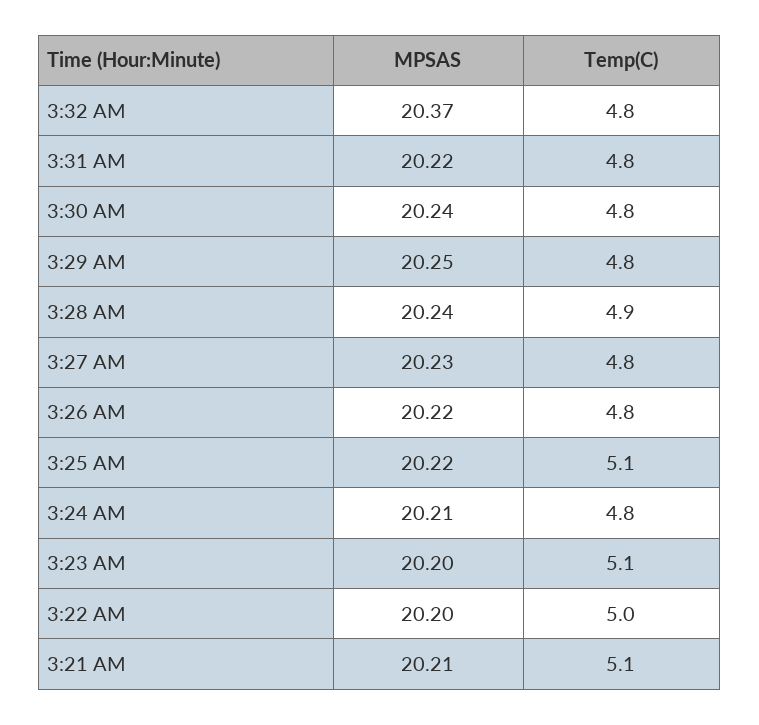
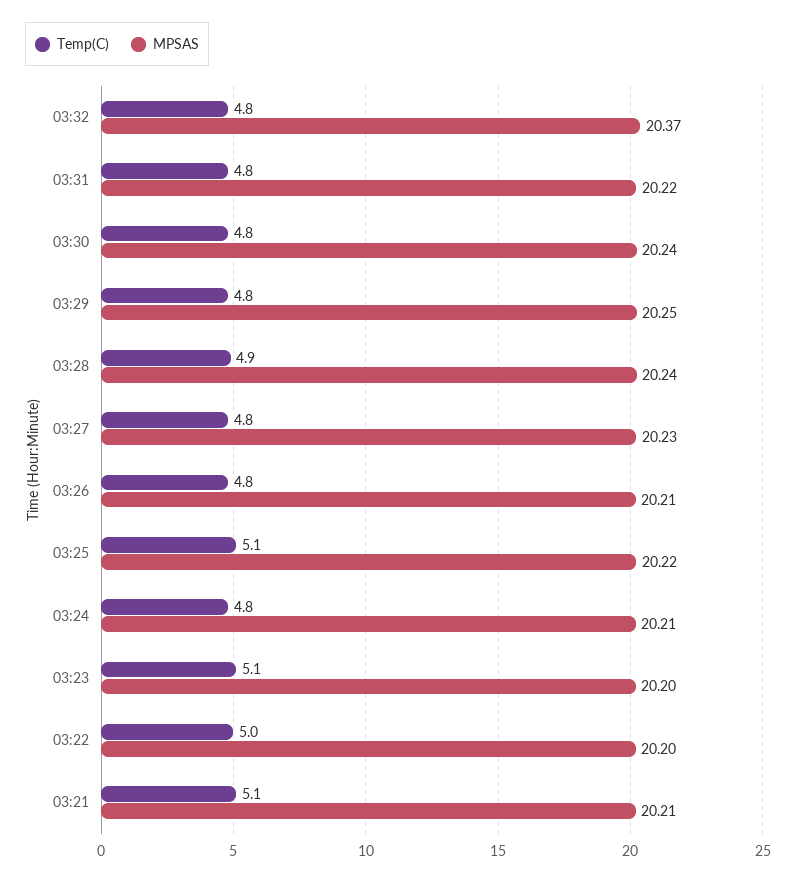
  {
    "MPSAS": {
      "3:32 AM": 20.37,
      "3:31 AM": 20.22,
      "3:30 AM": 20.24,
      "3:29 AM": 20.25,
      "3:28 AM": 20.24,
      "3:27 AM": 20.23,
-     "3:26 AM": 20.22,
+     "3:26 AM": 20.21,
      "3:25 AM": 20.22,
      "3:24 AM": 20.21,
      "3:23 AM": 20.2,
      "3:22 AM": 20.2,
      "3:21 AM": 20.21
    },
    "Temp(C)": {
      "3:32 AM": 4.8,
      "3:31 AM": 4.8,
      "3:30 AM": 4.8,
      "3:29 AM": 4.8,
      "3:28 AM": 4.9,
      "3:27 AM": 4.8,
      "3:26 AM": 4.8,
      "3:25 AM": 5.1,
      "3:24 AM": 4.8,
      "3:23 AM": 5.1,
      "3:22 AM": 5,
      "3:21 AM": 5.1
    }
  }

